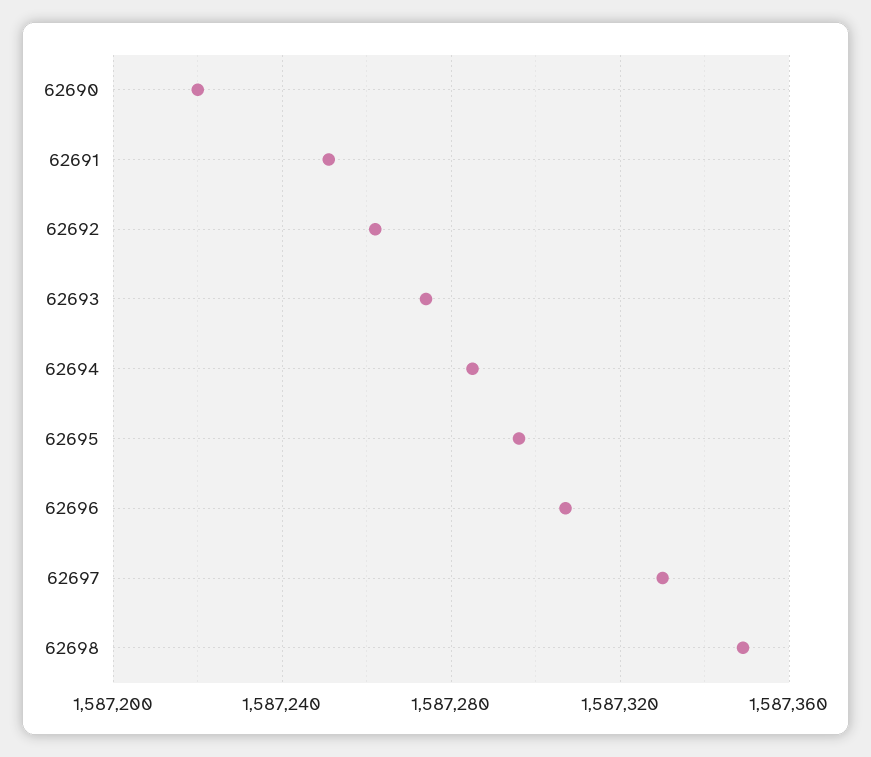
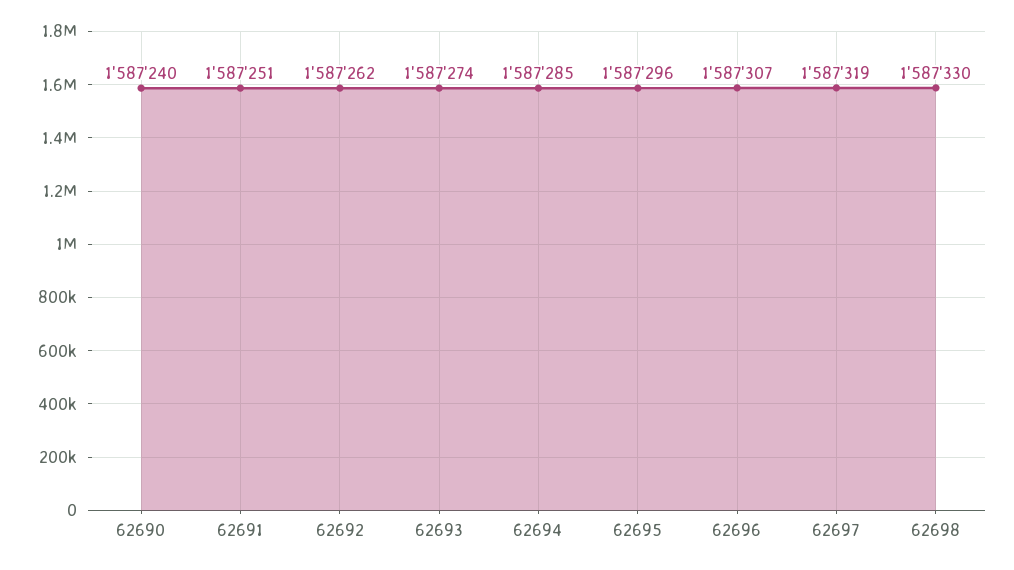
  {
-   "62690": 1587220,
+   "62690": 1587240,
    "62691": 1587251,
    "62692": 1587262,
    "62693": 1587274,
    "62694": 1587285,
    "62695": 1587296,
    "62696": 1587307,
-   "62697": 1587330,
+   "62697": 1587319,
-   "62698": 1587350
+   "62698": 1587330
  }

